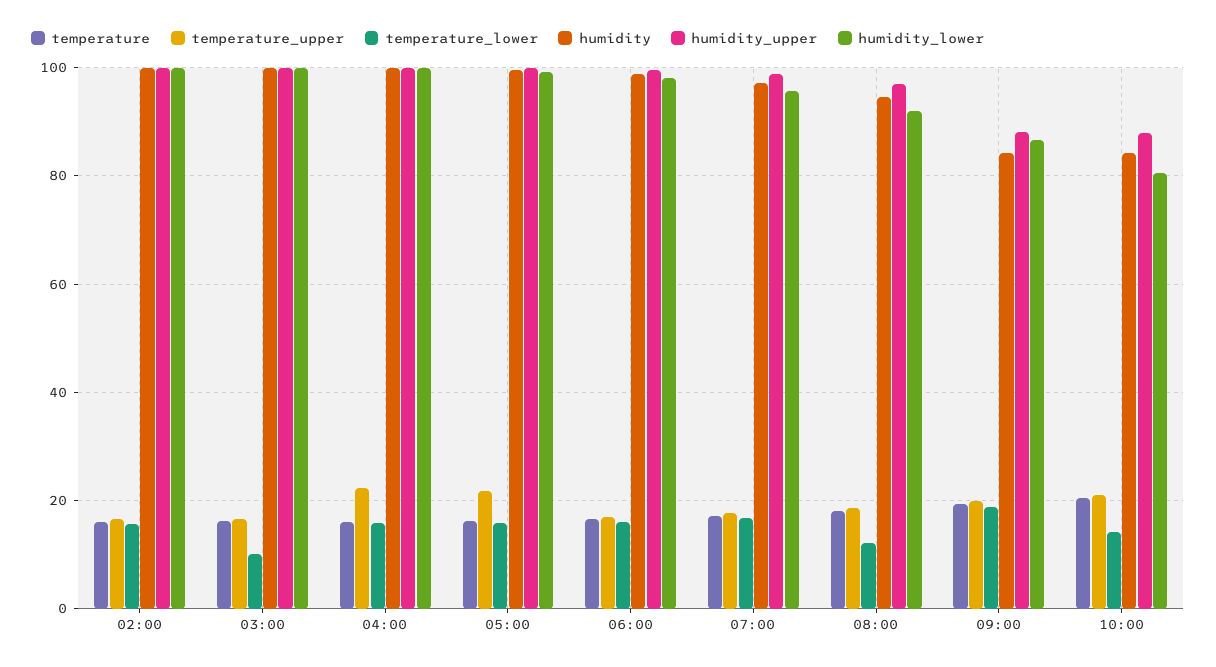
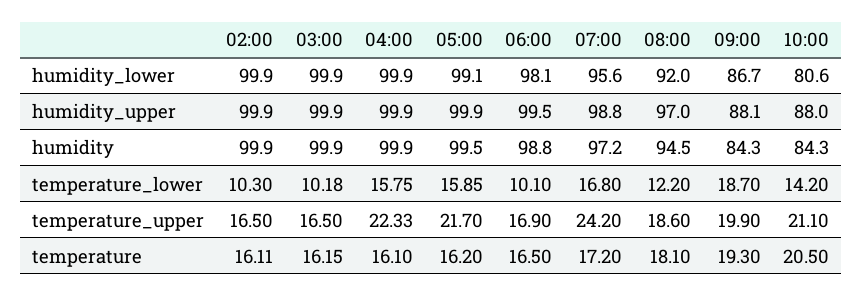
  {
    "temperature": {
      "02:00": 16.11,
      "03:00": 16.15,
      "04:00": 16.1,
      "05:00": 16.2,
      "06:00": 16.5,
      "07:00": 17.2,
      "08:00": 18.1,
      "09:00": 19.3,
      "10:00": 20.5
    },
    "temperature_upper": {
      "02:00": 16.5,
      "03:00": 16.5,
      "04:00": 22.33,
      "05:00": 21.7,
      "06:00": 16.9,
-     "07:00": 18,
+     "07:00": 24.2,
      "08:00": 18.6,
      "09:00": 19.9,
      "10:00": 21.1
    },
    "temperature_lower": {
-     "02:00": 16,
+     "02:00": 10.3,
      "03:00": 10.18,
      "04:00": 15.75,
      "05:00": 15.85,
-     "06:00": 16,
+     "06:00": 10.1,
      "07:00": 16.8,
      "08:00": 12.2,
      "09:00": 18.7,
      "10:00": 14.2
    },
    "humidity": {
      "02:00": 99.9,
      "03:00": 99.9,
      "04:00": 99.9,
      "05:00": 99.5,
      "06:00": 98.8,
      "07:00": 97.2,
      "08:00": 94.5,
      "09:00": 84.3,
      "10:00": 84.3
    },
    "humidity_upper": {
      "02:00": 99.9,
      "03:00": 99.9,
      "04:00": 99.9,
      "05:00": 99.9,
      "06:00": 99.5,
      "07:00": 98.8,
      "08:00": 97,
      "09:00": 88.1,
      "10:00": 88
    },
    "humidity_lower": {
      "02:00": 99.9,
      "03:00": 99.9,
      "04:00": 99.9,
      "05:00": 99.1,
      "06:00": 98.1,
      "07:00": 95.6,
      "08:00": 92,
      "09:00": 86.7,
      "10:00": 80.6
    }
  }

